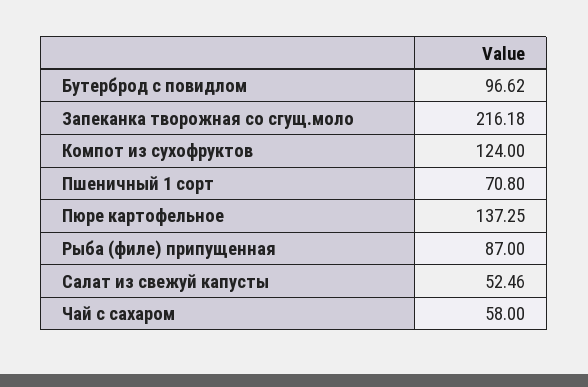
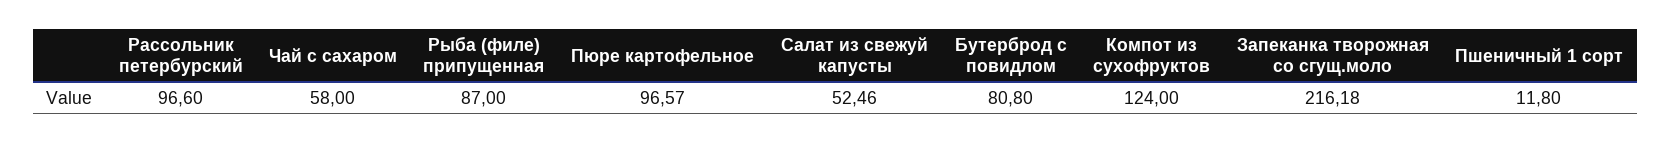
  {
-   "Бутерброд с повидлом": 96.62,
+   "Бутерброд с повидлом": 80.8,
    "Запеканка творожная со сгущ.моло": 216.18,
    "Компот из сухофруктов": 124,
-   "Пшеничный 1 сорт": 70.8,
+   "Пшеничный 1 сорт": 11.8,
-   "Пюре картофельное": 137.25,
+   "Пюре картофельное": 96.57,
    "Рыба (филе) припущенная": 87,
    "Салат из свежуй капусты": 52.46,
-   "Чай с сахаром": 58
+   "Чай с сахаром": 58,
+   "Рассольник петербурский": 96.6
  }

